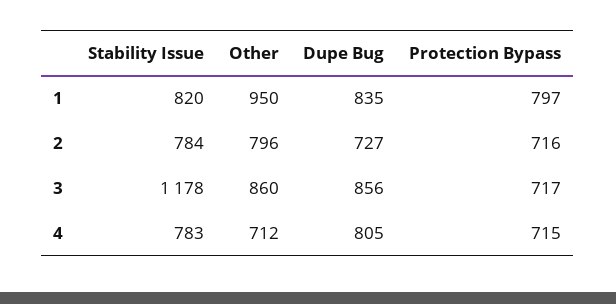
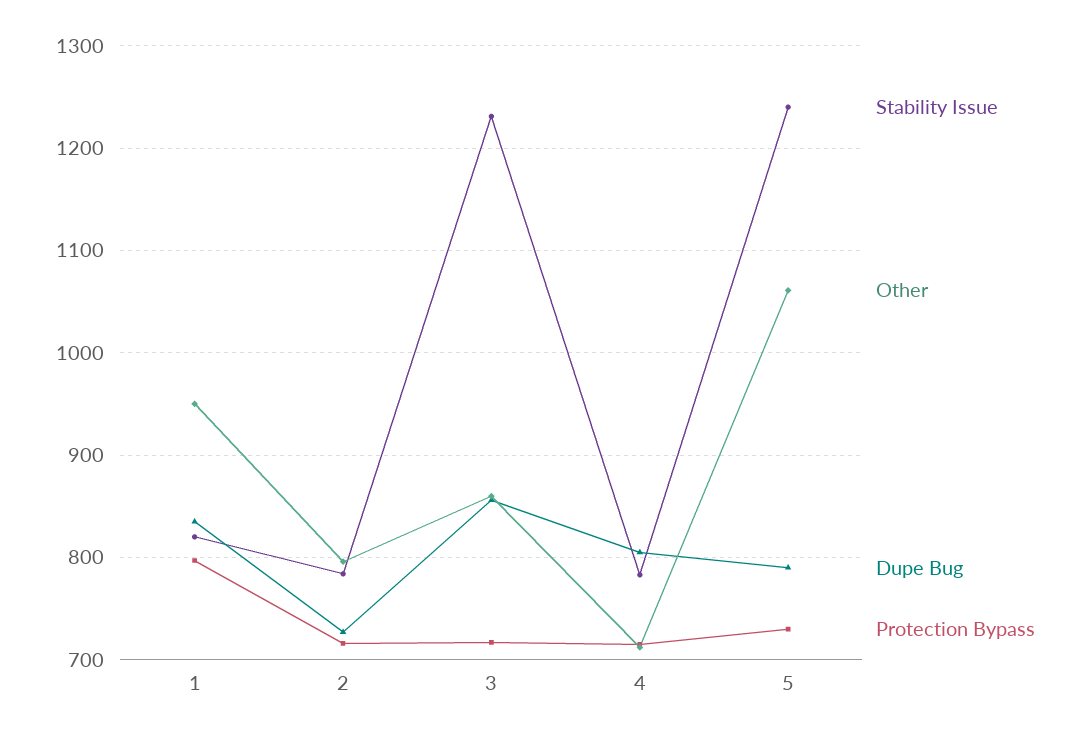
  {
    "Stability Issue": {
      "1": 820,
      "2": 784,
-     "3": 1178,
+     "3": 1230,
-     "4": 783
+     "4": 783,
+     "5": 1240
    },
    "Other": {
      "1": 950,
      "2": 796,
      "3": 860,
-     "4": 712
+     "4": 712,
+     "5": 1060
    },
    "Dupe Bug": {
      "1": 835,
      "2": 727,
      "3": 856,
-     "4": 805
+     "4": 805,
+     "5": 790
    },
    "Protection Bypass": {
      "1": 797,
      "2": 716,
      "3": 717,
-     "4": 715
+     "4": 715,
+     "5": 730
    }
  }

